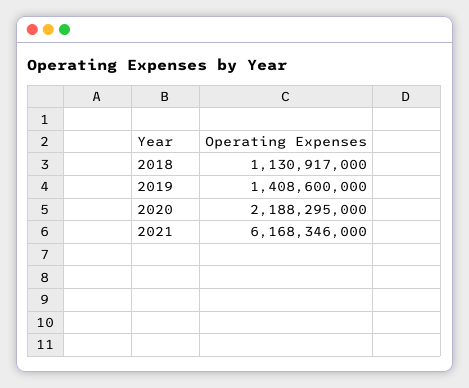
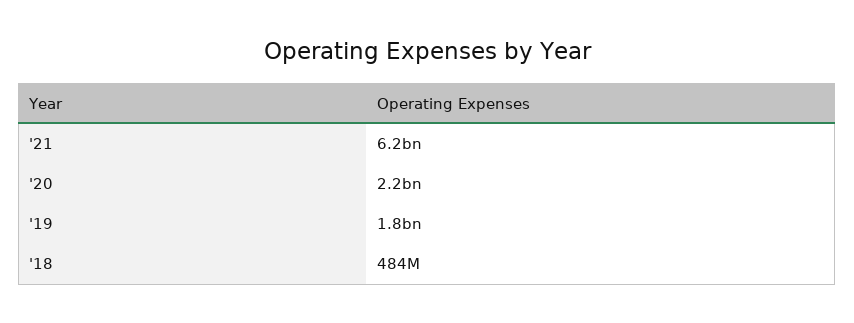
  {
-   "2018": 1130917000,
+   "2018": 484000000,
-   "2019": 1408600000,
+   "2019": 1800000000,
    "2020": 2188295000,
    "2021": 6168346000
  }

